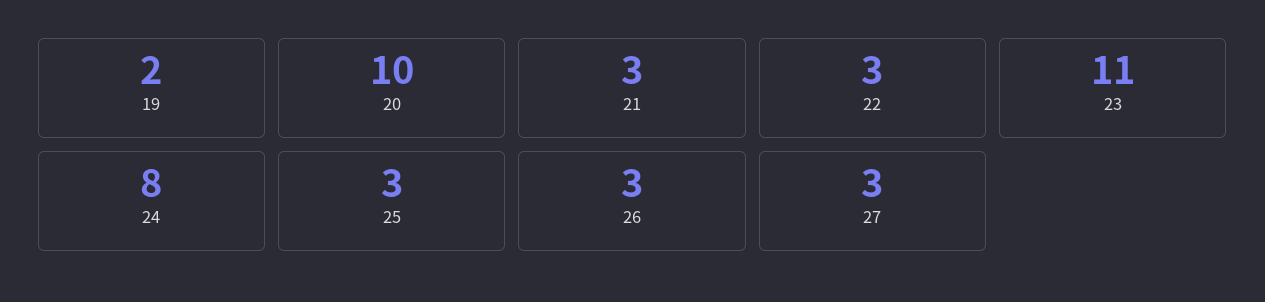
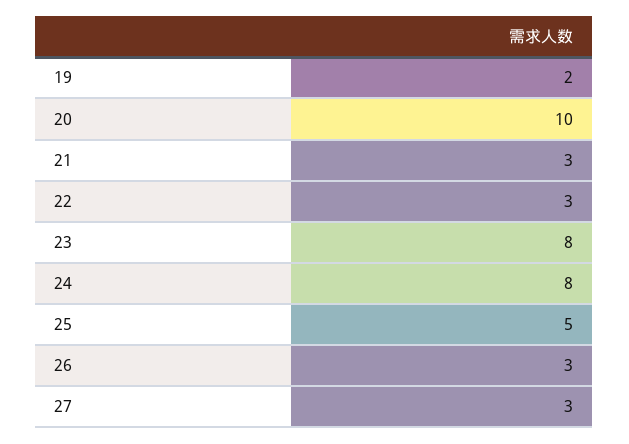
  {
    "19": 2,
    "20": 10,
    "21": 3,
    "22": 3,
-   "23": 11,
+   "23": 8,
    "24": 8,
-   "25": 3,
+   "25": 5,
    "26": 3,
    "27": 3
  }

